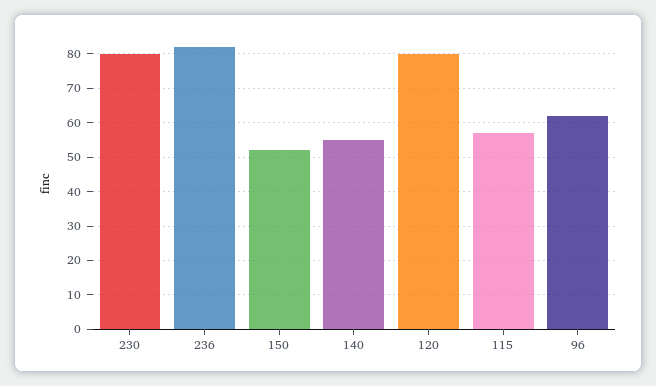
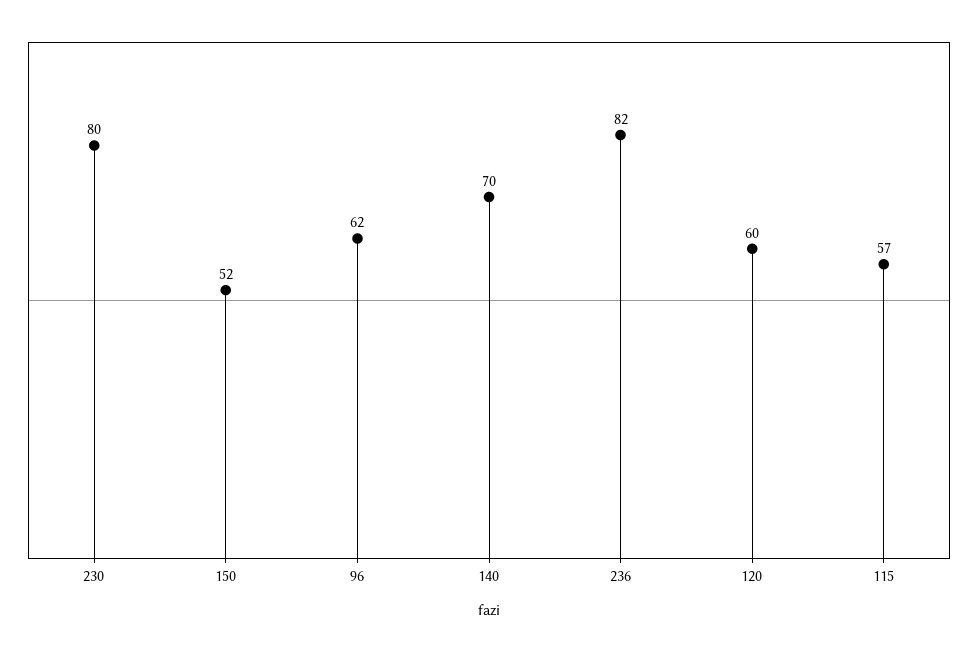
  {
    "230": 80,
    "236": 82,
    "150": 52,
-   "140": 55,
+   "140": 70,
-   "120": 80,
+   "120": 60,
    "115": 57,
    "96": 62
  }

